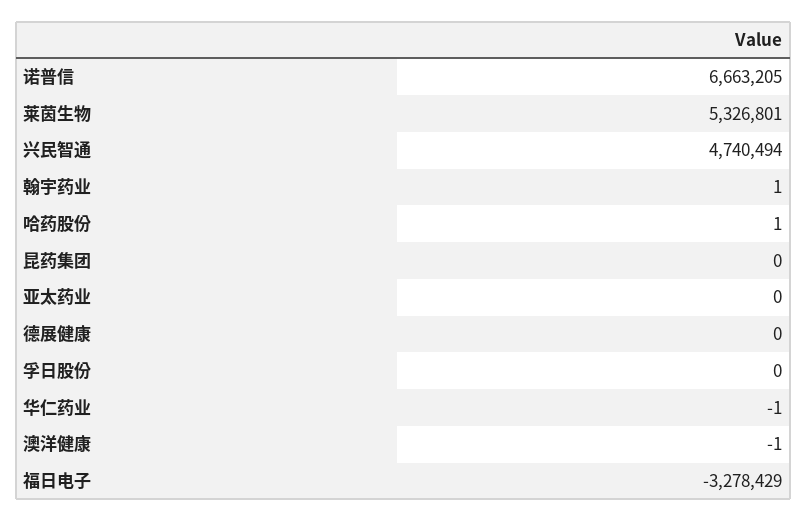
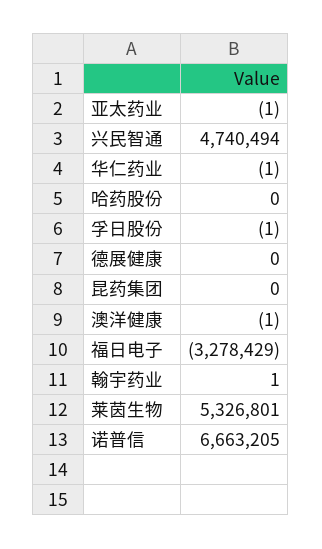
  {
    "诺普信": 6663205,
    "莱茵生物": 5326801,
    "兴民智通": 4740494,
    "翰宇药业": 1,
-   "哈药股份": 1,
+   "哈药股份": 0,
    "昆药集团": 0,
-   "亚太药业": 0,
+   "亚太药业": -1,
    "德展健康": 0,
-   "孚日股份": 0,
+   "孚日股份": -1,
    "华仁药业": -1,
    "澳洋健康": -1,
    "福日电子": -3278429
  }

